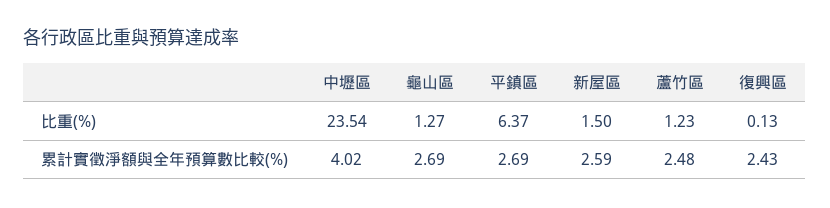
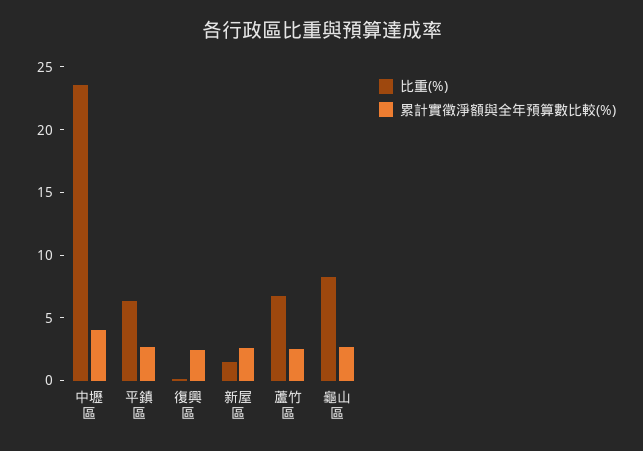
  {
    "比重(%)": {
      "中壢區": 23.54,
-     "龜山區": 1.27,
+     "龜山區": 8,
      "平鎮區": 6.37,
      "新屋區": 1.5,
-     "蘆竹區": 1.23,
+     "蘆竹區": 7,
      "復興區": 0.13
    },
    "累計實徵淨額與全年預算數比較(%)": {
      "中壢區": 4.02,
      "龜山區": 2.69,
      "平鎮區": 2.69,
      "新屋區": 2.59,
      "蘆竹區": 2.48,
      "復興區": 2.43
    }
  }

